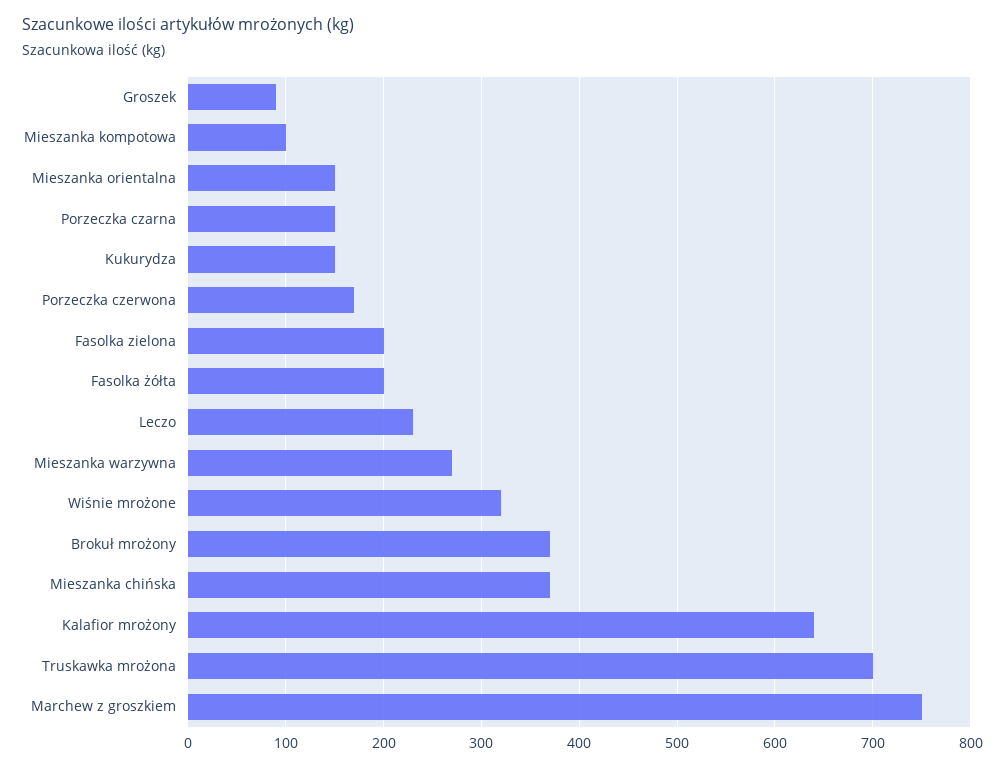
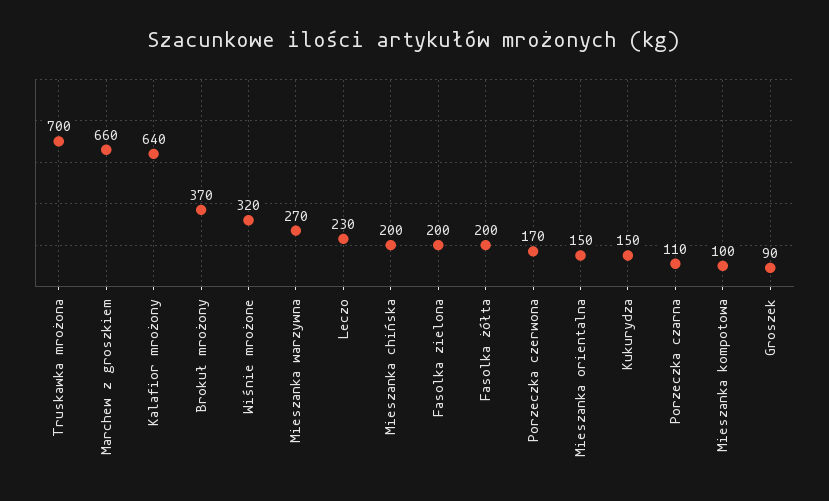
  {
    "Groszek": 90,
    "Mieszanka kompotowa": 100,
    "Mieszanka orientalna": 150,
-   "Porzeczka czarna": 150,
+   "Porzeczka czarna": 110,
    "Kukurydza": 150,
    "Porzeczka czerwona": 170,
    "Fasolka zielona": 200,
    "Fasolka żółta": 200,
    "Leczo": 230,
    "Mieszanka warzywna": 270,
    "Wiśnie mrożone": 320,
    "Brokuł mrożony": 370,
-   "Mieszanka chińska": 370,
+   "Mieszanka chińska": 200,
    "Kalafior mrożony": 640,
    "Truskawka mrożona": 700,
-   "Marchew z groszkiem": 750
+   "Marchew z groszkiem": 660
  }

